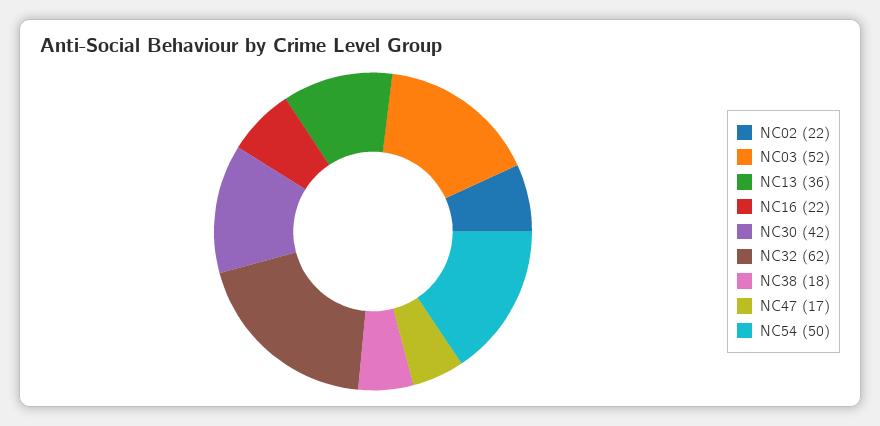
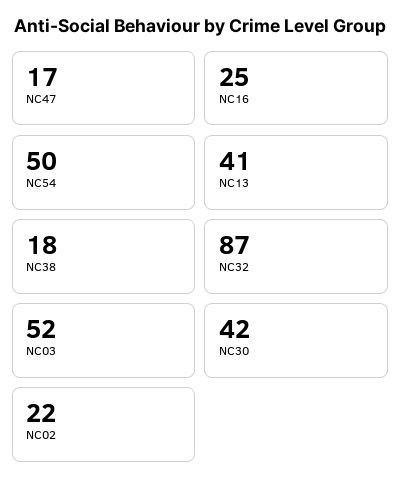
  {
    "NC02": 22,
    "NC03": 52,
-   "NC13": 36,
+   "NC13": 41,
-   "NC16": 22,
+   "NC16": 25,
    "NC30": 42,
-   "NC32": 62,
+   "NC32": 87,
    "NC38": 18,
    "NC47": 17,
    "NC54": 50
  }

